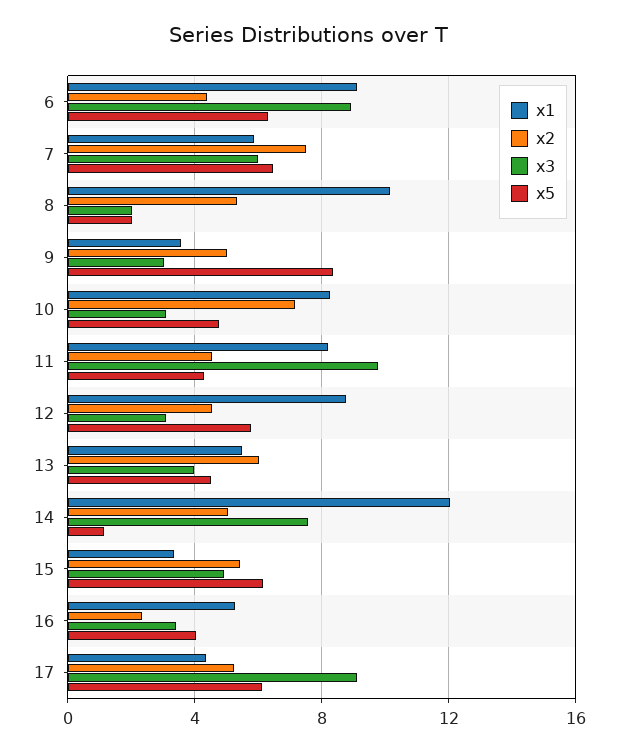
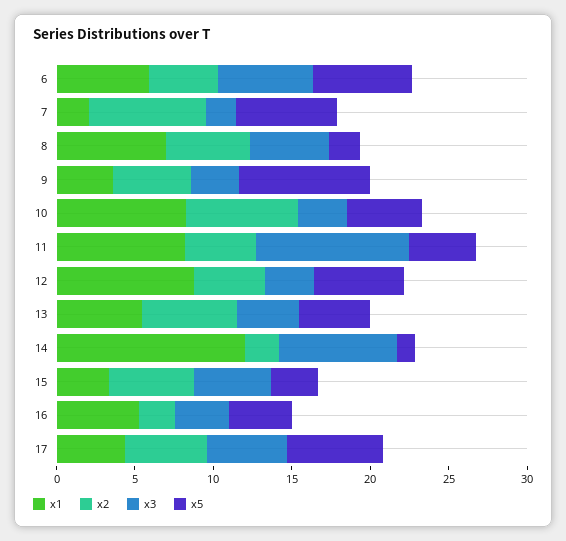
  {
    "x1": {
-     "6": 9,
+     "6": 6,
-     "7": 6,
+     "7": 2,
-     "8": 10,
+     "8": 7,
      "9": 3.5,
      "10": 8.5,
      "11": 8,
      "12": 9,
      "13": 5.5,
      "14": 12,
      "15": 3.5,
      "16": 5.5,
      "17": 4.5
    },
    "x2": {
      "6": 4.5,
      "7": 7.5,
      "8": 5.5,
      "9": 5,
      "10": 7,
      "11": 4.5,
      "12": 4.5,
      "13": 6,
-     "14": 5,
+     "14": 2,
      "15": 5.5,
      "16": 2.5,
      "17": 5
    },
    "x3": {
-     "6": 9,
+     "6": 6,
-     "7": 6,
+     "7": 2,
-     "8": 2,
+     "8": 5,
      "9": 3,
      "10": 3,
      "11": 10,
      "12": 3,
      "13": 4,
      "14": 7.5,
      "15": 5,
      "16": 3.5,
-     "17": 9
+     "17": 5
    },
    "x5": {
      "6": 6.5,
      "7": 6.5,
      "8": 2,
      "9": 8.5,
      "10": 5,
      "11": 4.5,
      "12": 6,
      "13": 4.5,
      "14": 1,
-     "15": 6,
+     "15": 3,
      "16": 4,
      "17": 6
    }
  }

